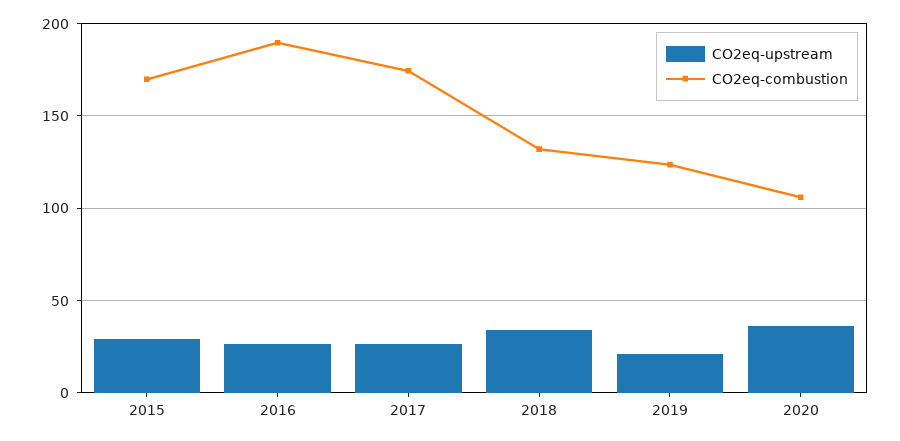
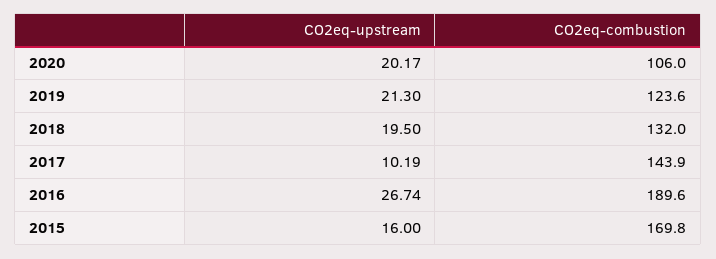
  {
    "CO2eq-upstream": {
-     "2015": 30,
+     "2015": 16,
      "2016": 26.74,
-     "2017": 25,
+     "2017": 10.19,
-     "2018": 35,
+     "2018": 19.5,
      "2019": 21.3,
-     "2020": 35
+     "2020": 20.17
    },
    "CO2eq-combustion": {
      "2015": 169.8,
      "2016": 189.6,
-     "2017": 175,
+     "2017": 143.9,
      "2018": 132,
      "2019": 123.6,
      "2020": 106
    }
  }

